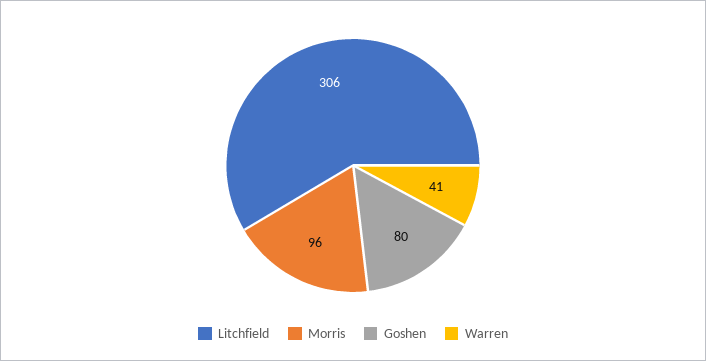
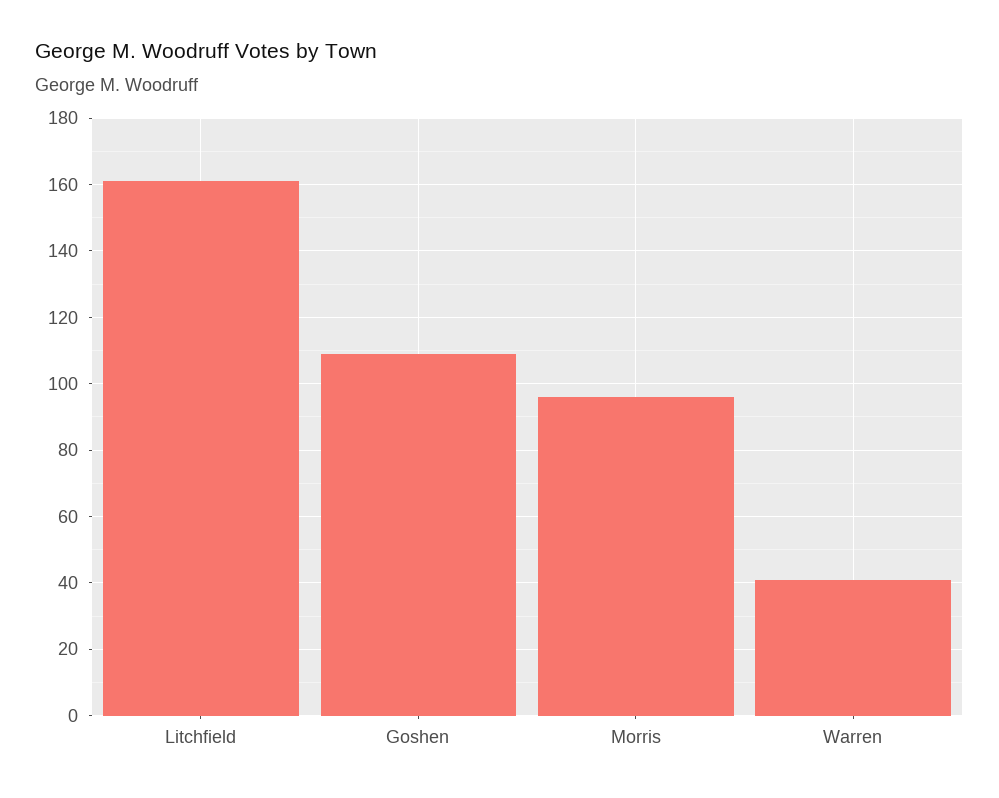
  {
-   "Litchfield": 306,
+   "Litchfield": 160,
    "Morris": 96,
-   "Goshen": 80,
+   "Goshen": 110,
    "Warren": 41
  }

